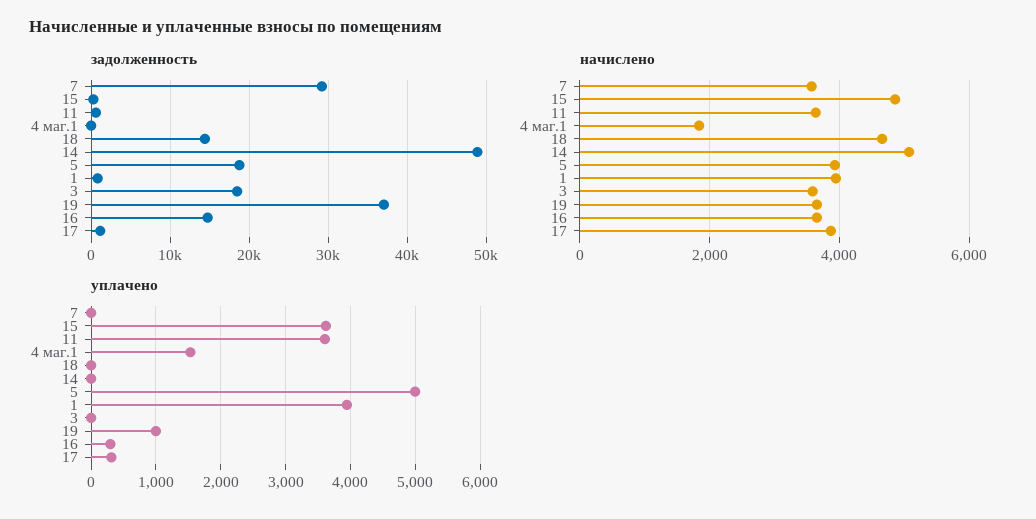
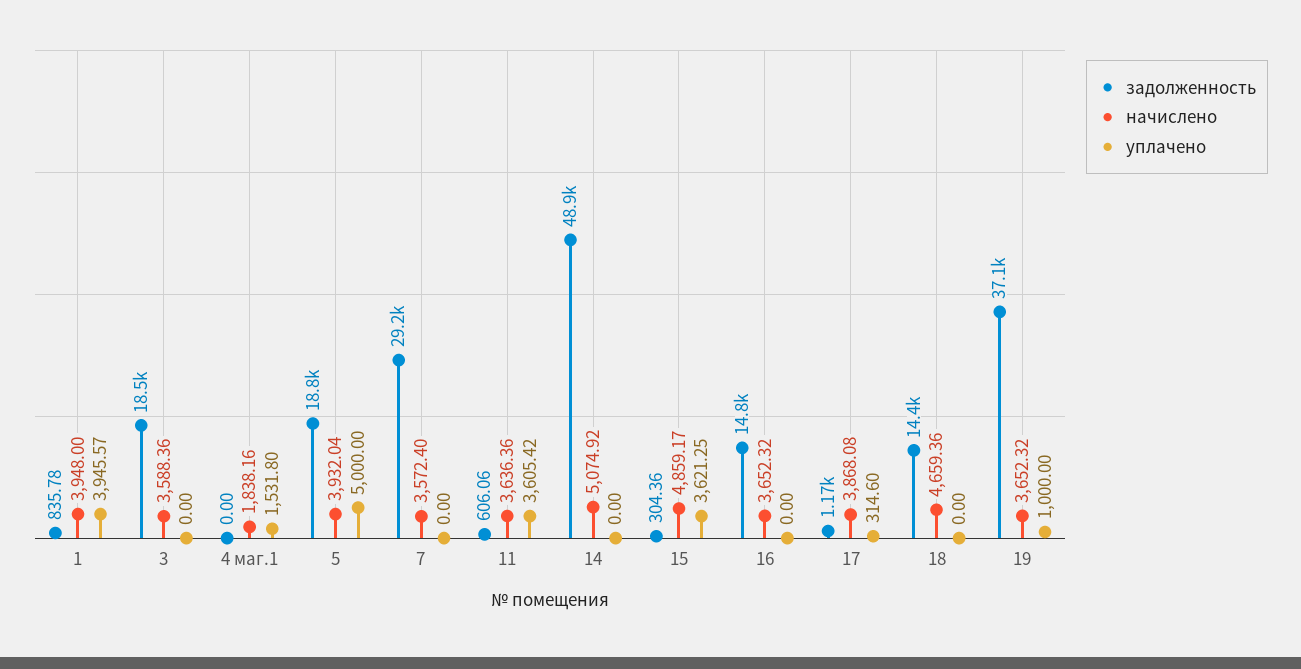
  {
    "задолженность": {
      "7": 29200,
      "15": 304.36,
      "11": 606.06,
      "4 маг.1": 0,
      "18": 14400,
      "14": 48900,
      "5": 18800,
      "1": 835.78,
      "3": 18500,
      "19": 37100,
      "16": 14800,
      "17": 1170
    },
    "начислено": {
      "7": 3572.4,
      "15": 4859.17,
      "11": 3636.36,
      "4 маг.1": 1838.16,
      "18": 4659.36,
      "14": 5074.92,
      "5": 3932.04,
      "1": 3948,
      "3": 3588.36,
      "19": 3652.32,
      "16": 3652.32,
      "17": 3868.08
    },
    "уплачено": {
      "7": 0,
      "15": 3621.25,
      "11": 3605.42,
      "4 маг.1": 1531.8,
      "18": 0,
      "14": 0,
      "5": 5000,
      "1": 3945.57,
      "3": 0,
      "19": 1000,
-     "16": 300,
+     "16": 0,
      "17": 314.6
    }
  }

